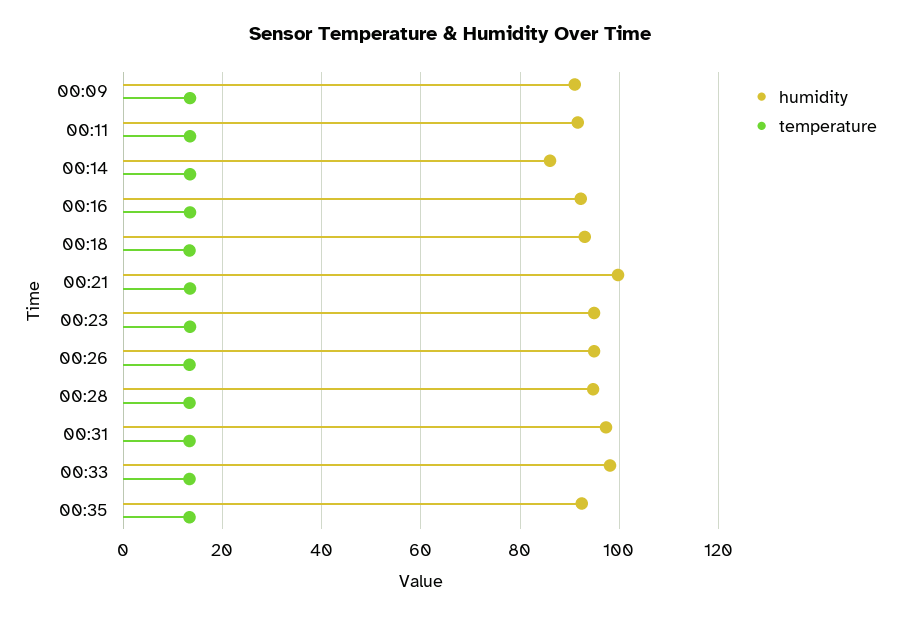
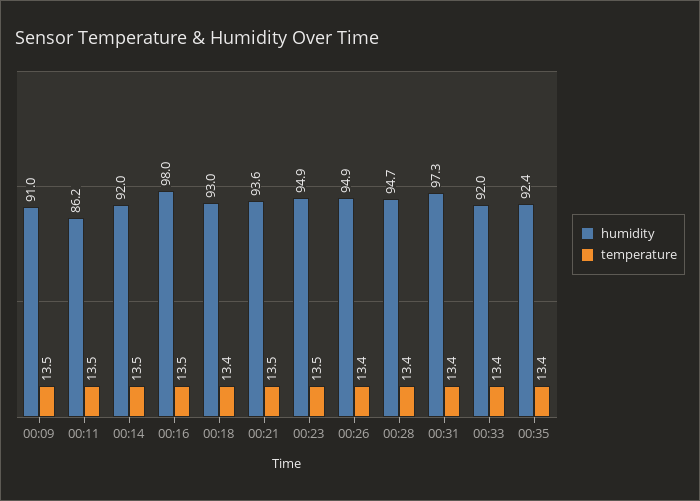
  {
    "humidity": {
      "00:09": 91,
-     "00:11": 92,
+     "00:11": 86.2,
-     "00:14": 86,
+     "00:14": 92,
-     "00:16": 92,
+     "00:16": 98,
      "00:18": 93,
-     "00:21": 100,
+     "00:21": 93.6,
      "00:23": 94.9,
      "00:26": 94.9,
      "00:28": 94.7,
      "00:31": 97.3,
-     "00:33": 98,
+     "00:33": 92,
      "00:35": 92.4
    },
    "temperature": {
      "00:09": 13.5,
      "00:11": 13.5,
      "00:14": 13.5,
      "00:16": 13.5,
      "00:18": 13.4,
      "00:21": 13.5,
      "00:23": 13.5,
      "00:26": 13.4,
      "00:28": 13.4,
      "00:31": 13.4,
      "00:33": 13.4,
      "00:35": 13.4
    }
  }

